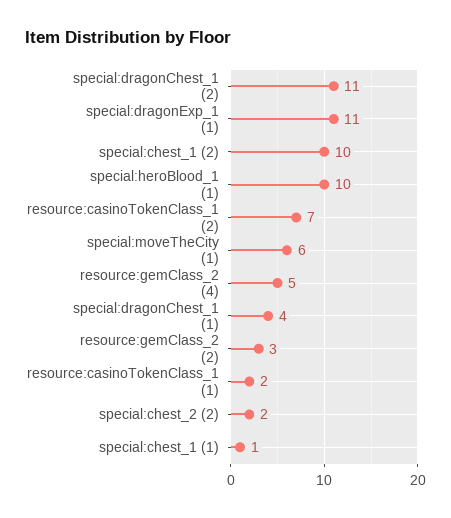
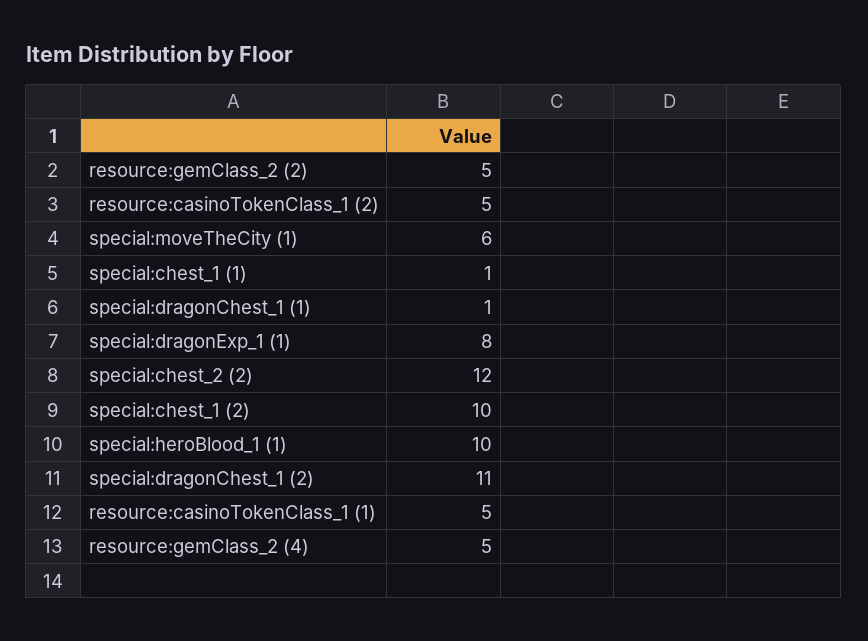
  {
    "special:dragonChest_1 (2)": 11,
-   "special:dragonExp_1 (1)": 11,
+   "special:dragonExp_1 (1)": 8,
    "special:chest_1 (2)": 10,
    "special:heroBlood_1 (1)": 10,
-   "resource:casinoTokenClass_1 (2)": 7,
+   "resource:casinoTokenClass_1 (2)": 5,
    "special:moveTheCity (1)": 6,
    "resource:gemClass_2 (4)": 5,
-   "special:dragonChest_1 (1)": 4,
+   "special:dragonChest_1 (1)": 1,
-   "resource:gemClass_2 (2)": 3,
+   "resource:gemClass_2 (2)": 5,
-   "resource:casinoTokenClass_1 (1)": 2,
+   "resource:casinoTokenClass_1 (1)": 5,
-   "special:chest_2 (2)": 2,
+   "special:chest_2 (2)": 12,
    "special:chest_1 (1)": 1
  }

